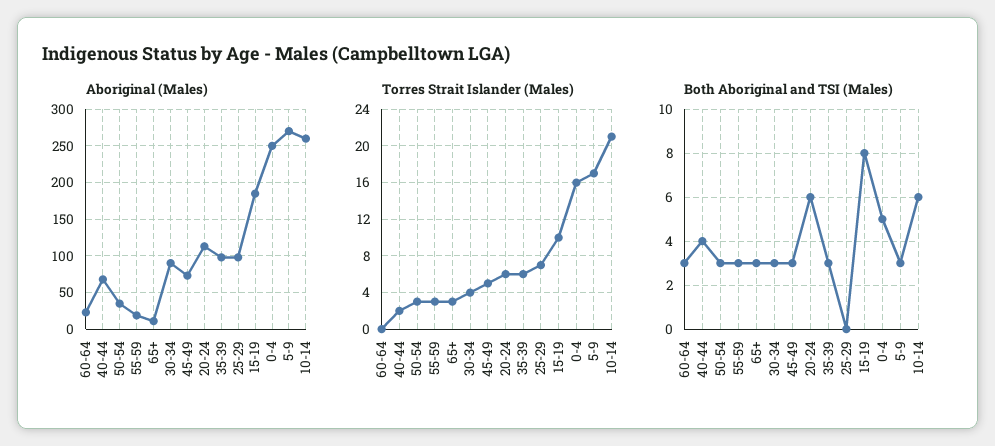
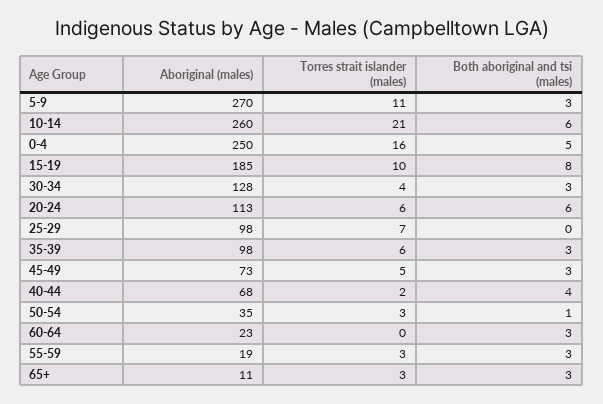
  {
    "Aboriginal (Males)": {
      "60-64": 23,
      "40-44": 68,
      "50-54": 35,
      "55-59": 19,
      "65+": 11,
-     "30-34": 90,
+     "30-34": 128,
      "45-49": 73,
      "20-24": 113,
      "35-39": 98,
      "25-29": 98,
      "15-19": 185,
      "0-4": 250,
      "5-9": 270,
      "10-14": 260
    },
    "Torres Strait Islander (Males)": {
      "60-64": 0,
      "40-44": 2,
      "50-54": 3,
      "55-59": 3,
      "65+": 3,
      "30-34": 4,
      "45-49": 5,
      "20-24": 6,
      "35-39": 6,
      "25-29": 7,
      "15-19": 10,
      "0-4": 16,
-     "5-9": 17,
+     "5-9": 11,
      "10-14": 21
    },
    "Both Aboriginal and TSI (Males)": {
      "60-64": 3,
      "40-44": 4,
-     "50-54": 3,
+     "50-54": 1,
      "55-59": 3,
      "65+": 3,
      "30-34": 3,
      "45-49": 3,
      "20-24": 6,
      "35-39": 3,
      "25-29": 0,
      "15-19": 8,
      "0-4": 5,
      "5-9": 3,
      "10-14": 6
    }
  }

